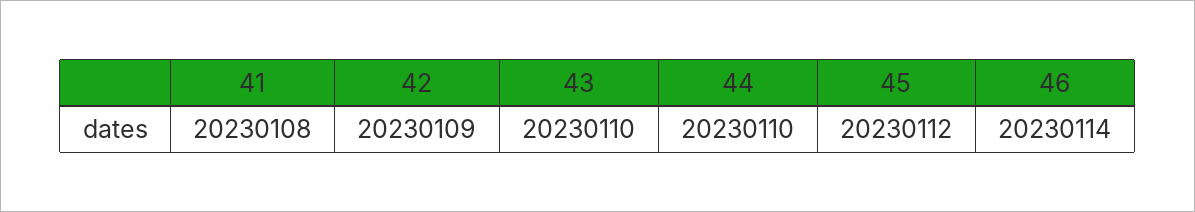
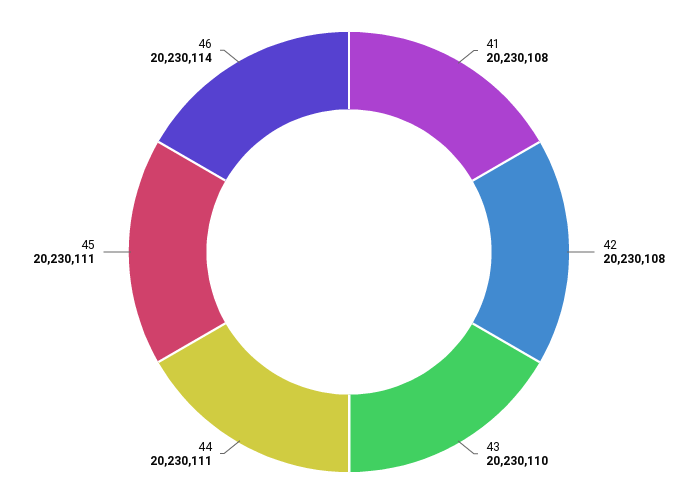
  {
    "41": 20230108,
-   "42": 20230109,
+   "42": 20230108,
    "43": 20230110,
-   "44": 20230110,
+   "44": 20230111,
-   "45": 20230112,
+   "45": 20230111,
    "46": 20230114
  }

